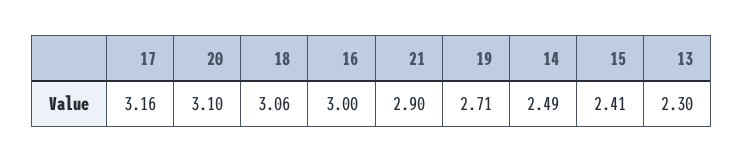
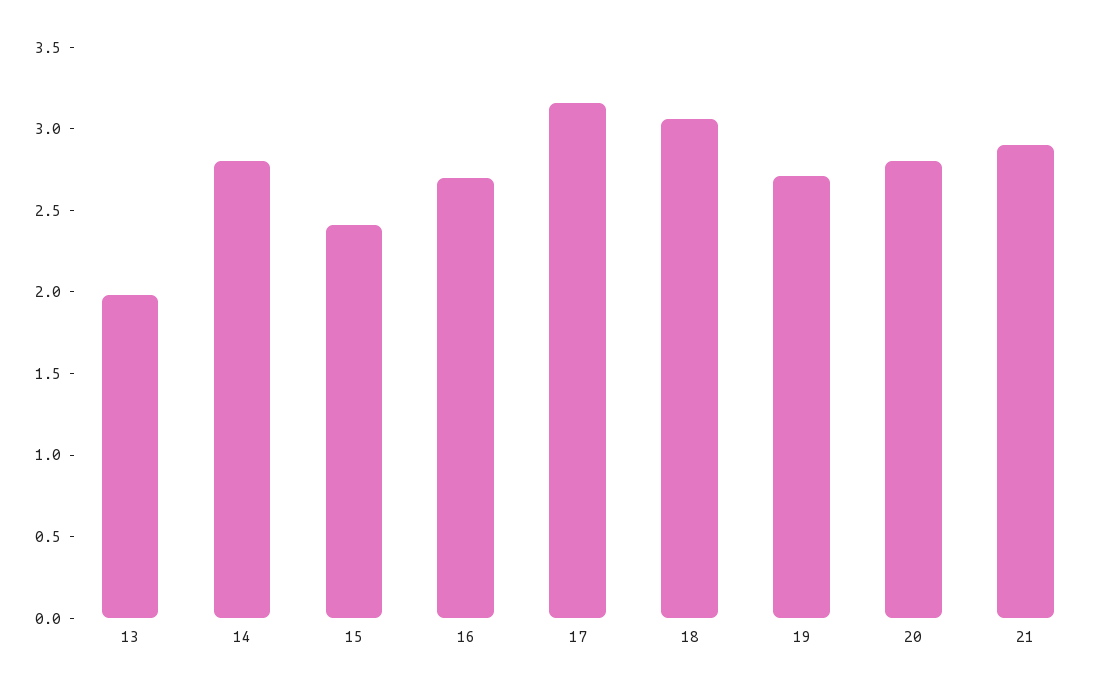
  {
    "17": 3.16,
-   "20": 3.1,
+   "20": 2.8,
    "18": 3.06,
-   "16": 3,
+   "16": 2.7,
    "21": 2.9,
    "19": 2.71,
-   "14": 2.49,
+   "14": 2.8,
    "15": 2.41,
-   "13": 2.3
+   "13": 2
  }

